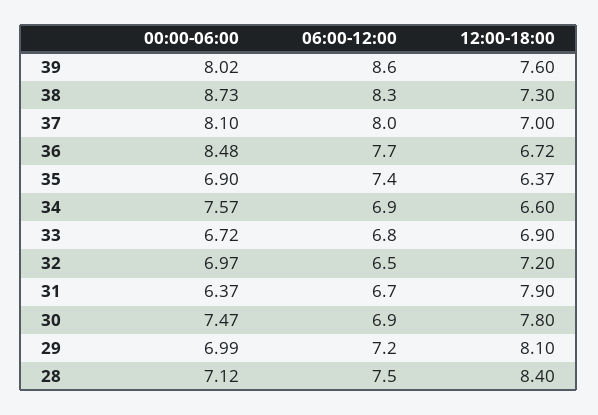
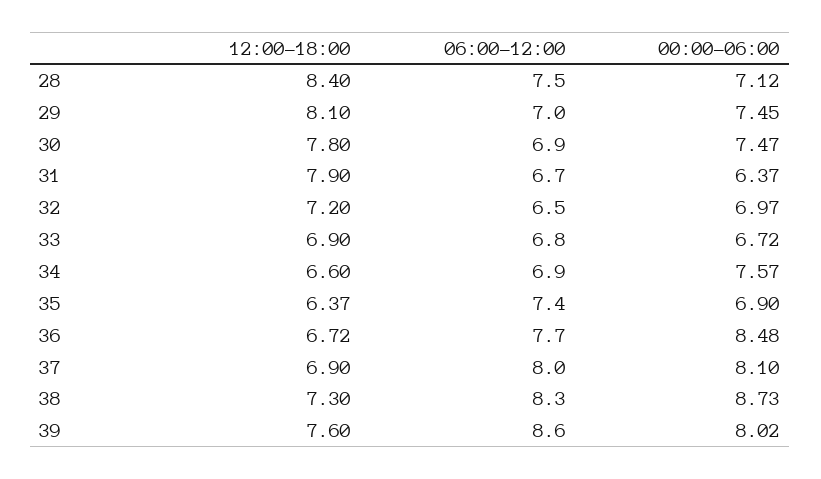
  {
    "00:00-06:00": {
      "39": 8.02,
      "38": 8.73,
      "37": 8.1,
      "36": 8.48,
      "35": 6.9,
      "34": 7.57,
      "33": 6.72,
      "32": 6.97,
      "31": 6.37,
      "30": 7.47,
-     "29": 6.99,
+     "29": 7.45,
      "28": 7.12
    },
    "06:00-12:00": {
      "39": 8.6,
      "38": 8.3,
      "37": 8,
      "36": 7.7,
      "35": 7.4,
      "34": 6.9,
      "33": 6.8,
      "32": 6.5,
      "31": 6.7,
      "30": 6.9,
-     "29": 7.2,
+     "29": 7,
      "28": 7.5
    },
    "12:00-18:00": {
      "39": 7.6,
      "38": 7.3,
-     "37": 7,
+     "37": 6.9,
      "36": 6.72,
      "35": 6.37,
      "34": 6.6,
      "33": 6.9,
      "32": 7.2,
      "31": 7.9,
      "30": 7.8,
      "29": 8.1,
      "28": 8.4
    }
  }

